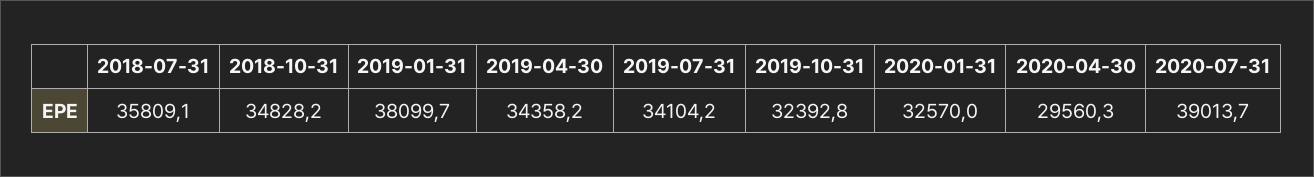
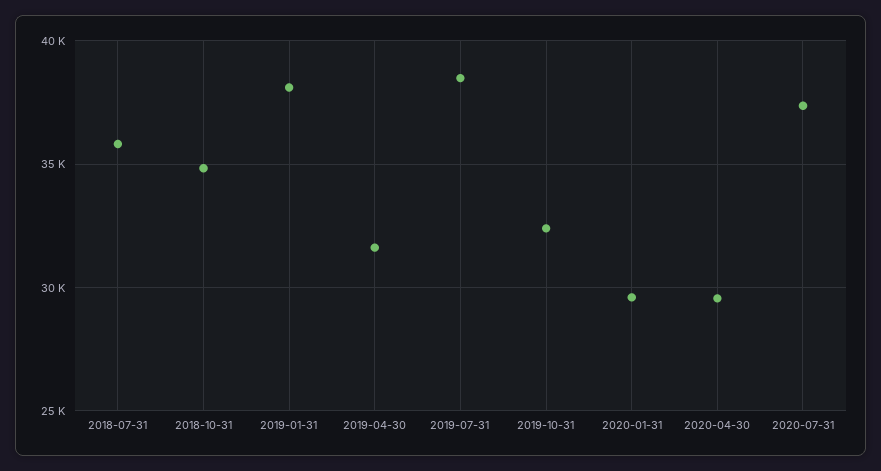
  {
    "2018-07-31": 35809.1,
    "2018-10-31": 34828.2,
    "2019-01-31": 38099.7,
-   "2019-04-30": 34358.2,
+   "2019-04-30": 31500,
-   "2019-07-31": 34104.2,
+   "2019-07-31": 38500,
    "2019-10-31": 32392.8,
-   "2020-01-31": 32570,
+   "2020-01-31": 29500,
    "2020-04-30": 29560.3,
-   "2020-07-31": 39013.7
+   "2020-07-31": 37500
  }

